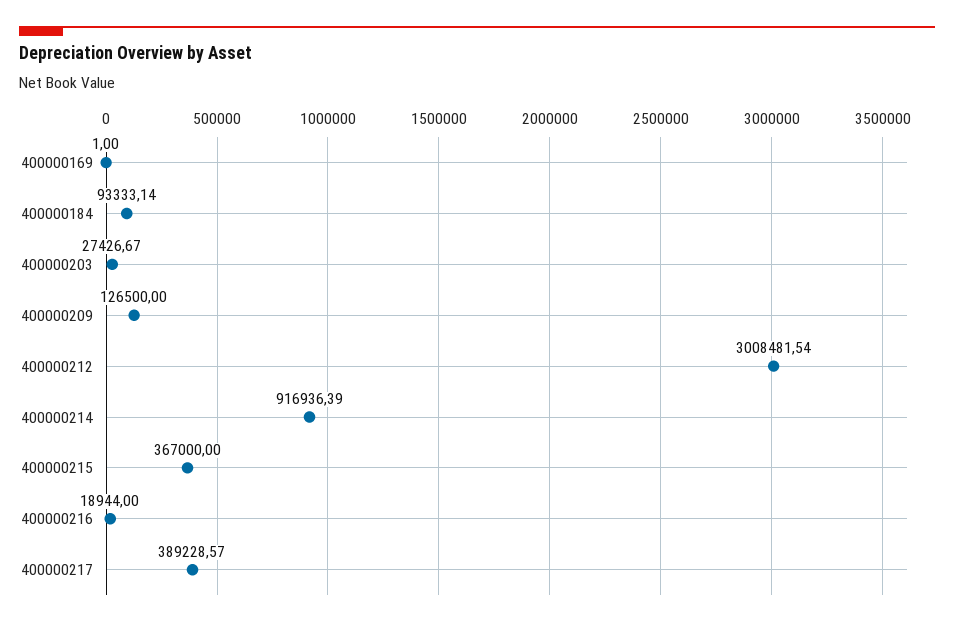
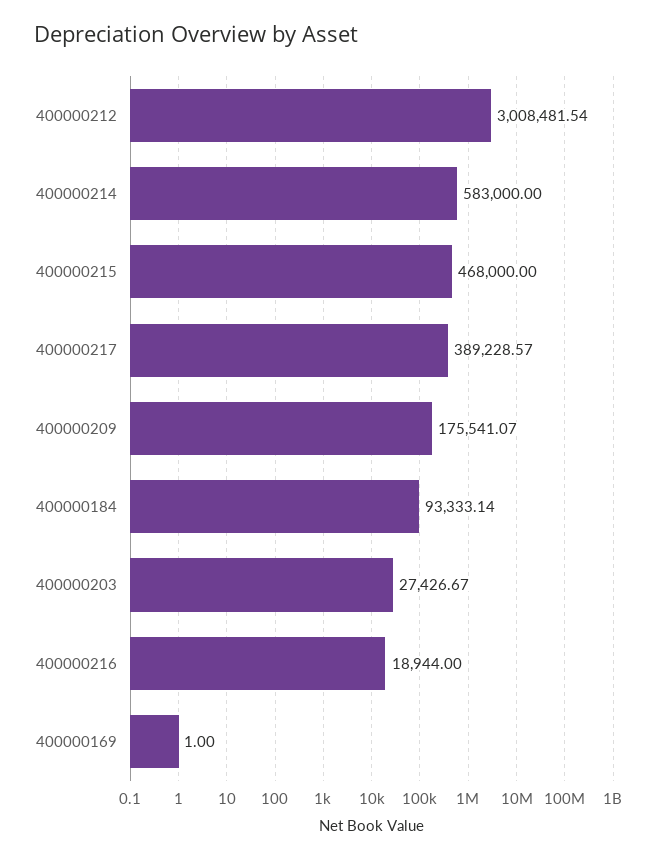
  {
    "400000169": 1,
    "400000184": 93333.14,
    "400000203": 27426.67,
-   "400000209": 126500,
+   "400000209": 175541.07,
    "400000212": 3008481.54,
-   "400000214": 916936.39,
+   "400000214": 583000,
-   "400000215": 367000,
+   "400000215": 468000,
    "400000216": 18944,
    "400000217": 389228.57
  }

